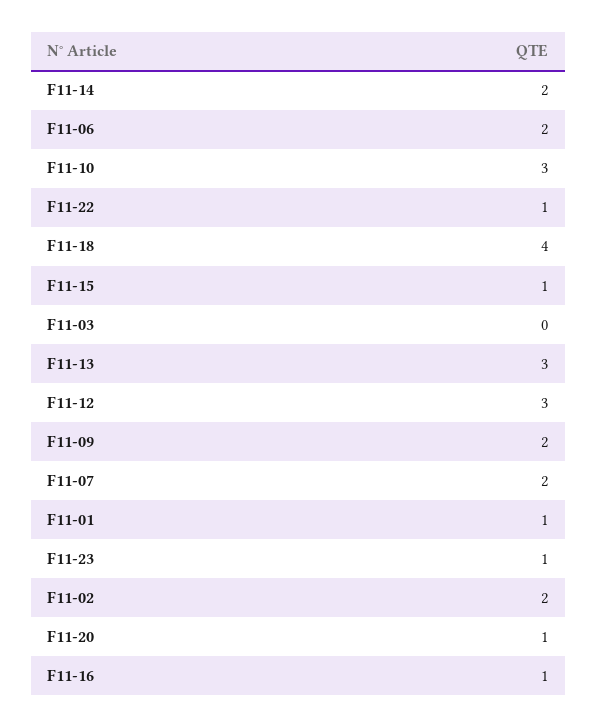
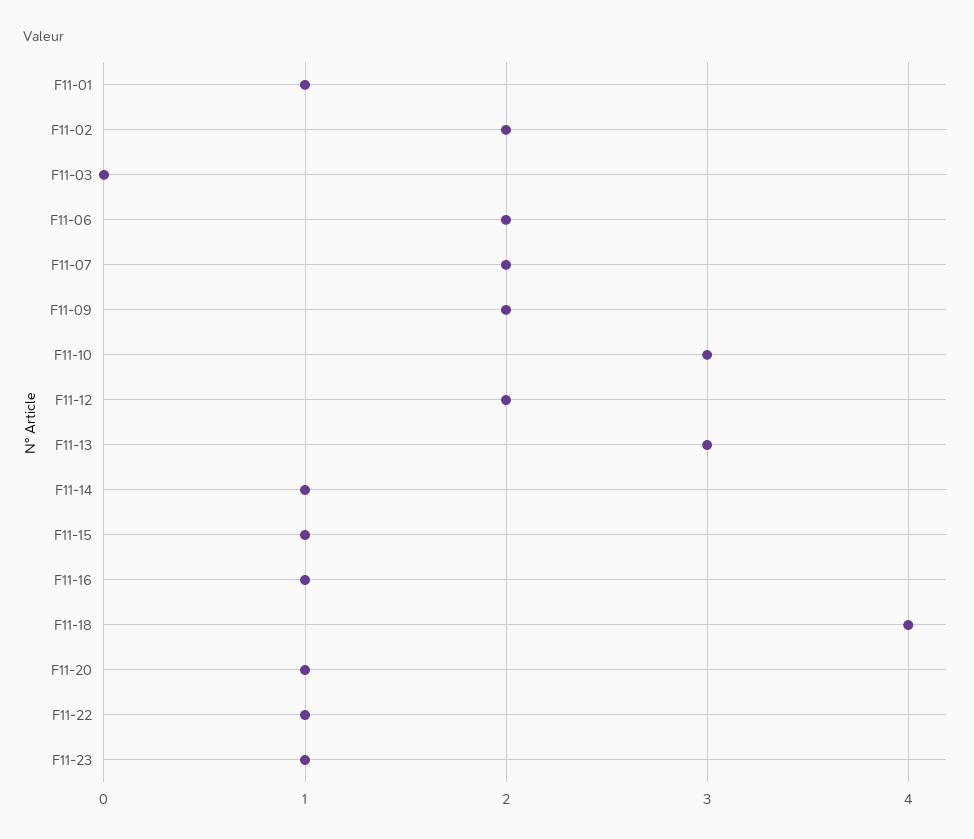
  {
-   "F11-14": 2,
+   "F11-14": 1,
    "F11-06": 2,
    "F11-10": 3,
    "F11-22": 1,
    "F11-18": 4,
    "F11-15": 1,
    "F11-03": 0,
    "F11-13": 3,
-   "F11-12": 3,
+   "F11-12": 2,
    "F11-09": 2,
    "F11-07": 2,
    "F11-01": 1,
    "F11-23": 1,
    "F11-02": 2,
    "F11-20": 1,
    "F11-16": 1
  }

